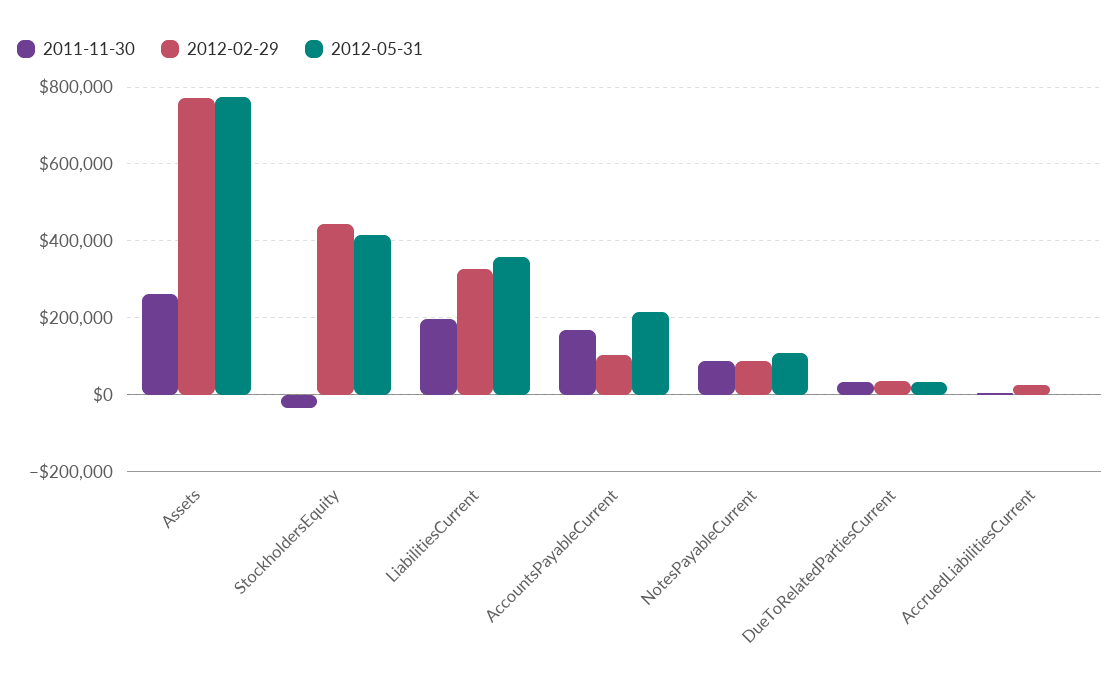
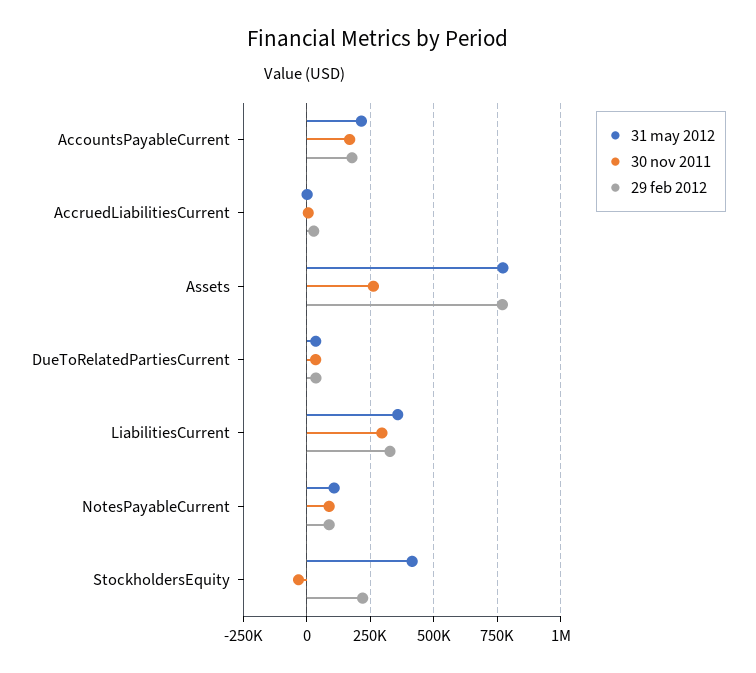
  {
    "2011-11-30": {
      "Assets": 260000,
      "StockholdersEquity": -40000,
-     "LiabilitiesCurrent": 200000,
+     "LiabilitiesCurrent": 300000,
      "AccountsPayableCurrent": 160000,
      "NotesPayableCurrent": 80000,
      "DueToRelatedPartiesCurrent": 40000,
      "AccruedLiabilitiesCurrent": 0
    },
    "2012-02-29": {
      "Assets": 780000,
-     "StockholdersEquity": 440000,
+     "StockholdersEquity": 225000,
      "LiabilitiesCurrent": 320000,
-     "AccountsPayableCurrent": 100000,
+     "AccountsPayableCurrent": 175000,
      "NotesPayableCurrent": 80000,
      "DueToRelatedPartiesCurrent": 40000,
      "AccruedLiabilitiesCurrent": 20000
    },
    "2012-05-31": {
      "Assets": 780000,
      "StockholdersEquity": 420000,
      "LiabilitiesCurrent": 360000,
      "AccountsPayableCurrent": 220000,
      "NotesPayableCurrent": 100000,
      "DueToRelatedPartiesCurrent": 40000,
      "AccruedLiabilitiesCurrent": 0
    }
  }

